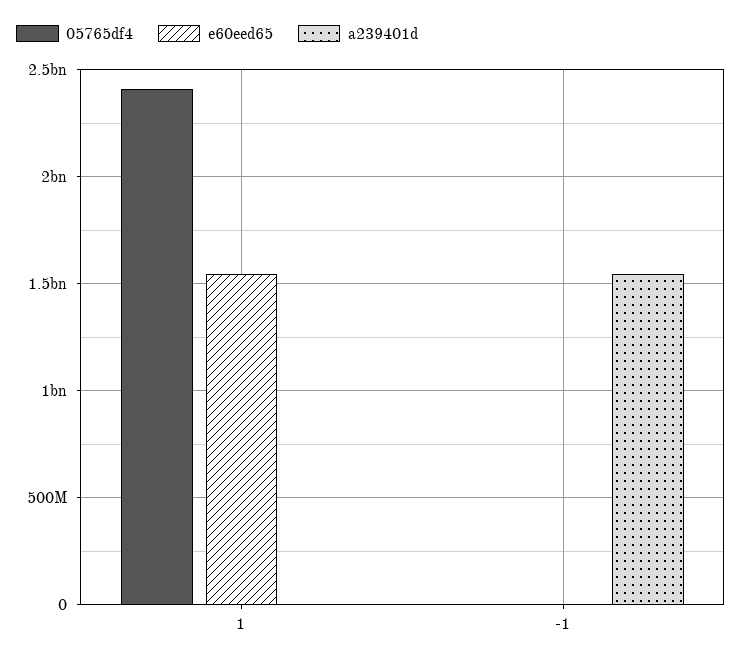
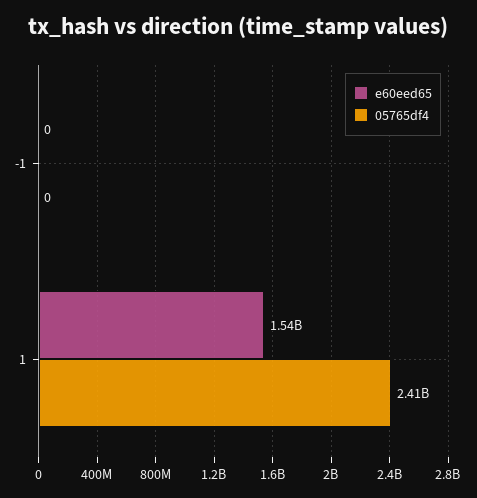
  {
    "05765df4": {
      "1": 2410000000,
      "-1": 0
    },
    "e60eed65": {
      "1": 1540000000,
      "-1": 0
-   },
+   }
-   "a239401d": {
-     "1": 0,
-     "-1": 1550000000
-   }
  }

